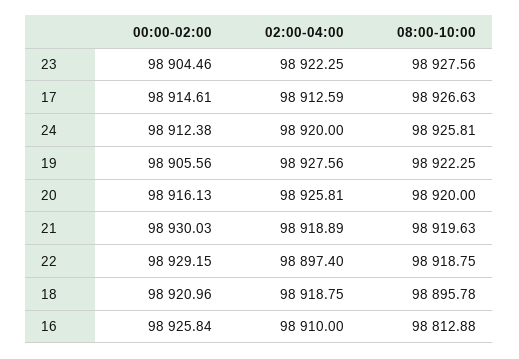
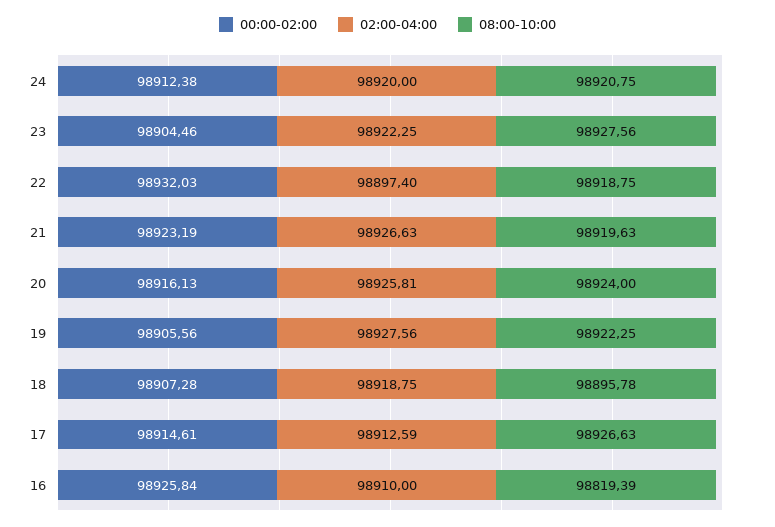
  {
    "00:00-02:00": {
      "23": 98904.46,
      "17": 98914.61,
      "24": 98912.38,
      "19": 98905.56,
      "20": 98916.13,
-     "21": 98930.03,
+     "21": 98923.19,
-     "22": 98929.15,
+     "22": 98932.03,
-     "18": 98920.96,
+     "18": 98907.28,
      "16": 98925.84
    },
    "02:00-04:00": {
      "23": 98922.25,
      "17": 98912.59,
      "24": 98920,
      "19": 98927.56,
      "20": 98925.81,
-     "21": 98918.89,
+     "21": 98926.63,
      "22": 98897.4,
      "18": 98918.75,
      "16": 98910
    },
    "08:00-10:00": {
      "23": 98927.56,
      "17": 98926.63,
-     "24": 98925.81,
+     "24": 98920.75,
      "19": 98922.25,
-     "20": 98920,
+     "20": 98924,
      "21": 98919.63,
      "22": 98918.75,
      "18": 98895.78,
-     "16": 98812.88
+     "16": 98819.39
    }
  }

